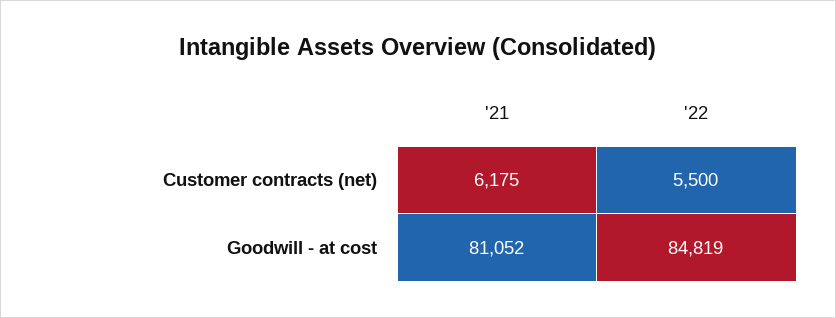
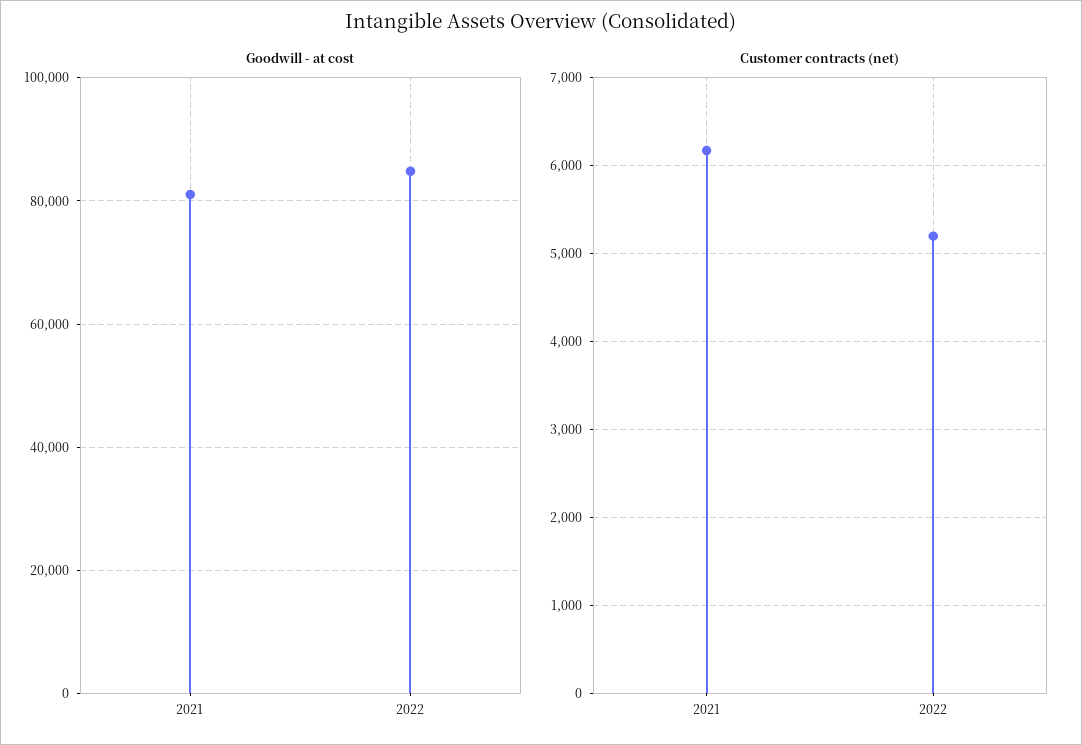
  {
    "Customer contracts (net)": {
      "'21": 6175,
-     "'22": 5500
+     "'22": 5200
    },
    "Goodwill - at cost": {
      "'21": 81052,
      "'22": 84819
    }
  }

